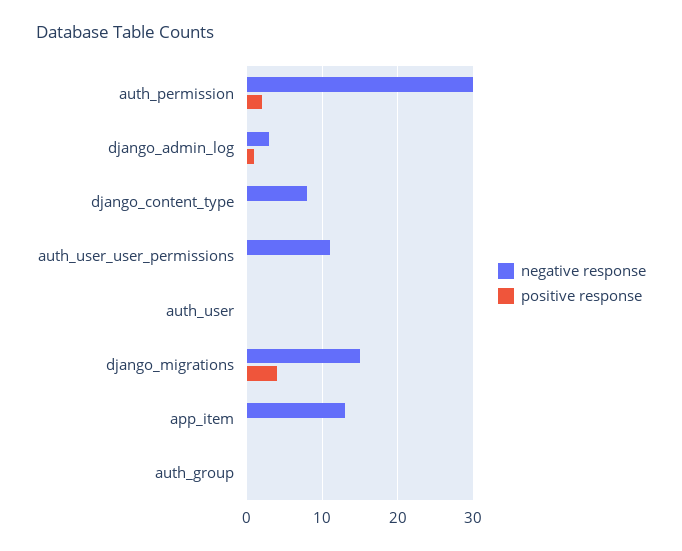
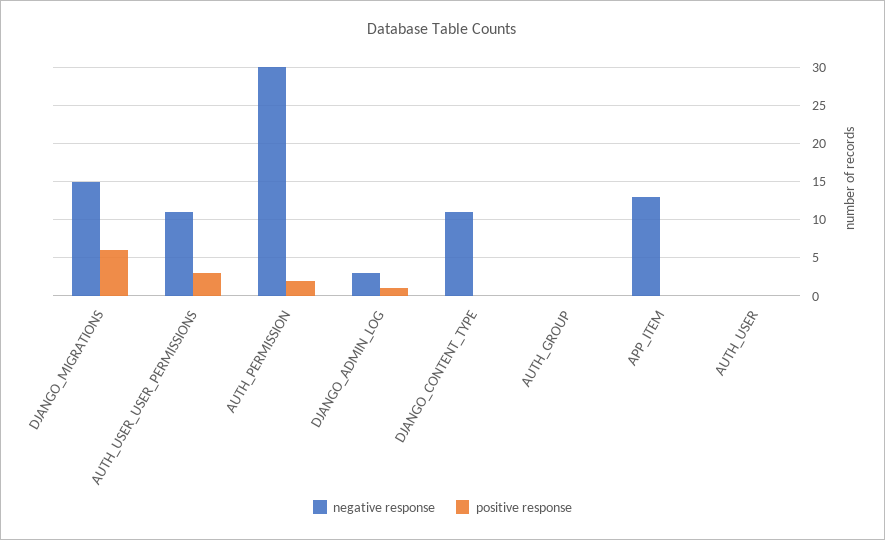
  {
    "negative response": {
      "auth_permission": 30,
      "django_admin_log": 3,
-     "django_content_type": 8,
+     "django_content_type": 11,
      "auth_user_user_permissions": 11,
      "auth_user": 0,
      "django_migrations": 15,
      "app_item": 13,
      "auth_group": 0
    },
    "positive response": {
      "auth_permission": 2,
      "django_admin_log": 1,
      "django_content_type": 0,
-     "auth_user_user_permissions": 0,
+     "auth_user_user_permissions": 3,
      "auth_user": 0,
-     "django_migrations": 4,
+     "django_migrations": 6,
      "app_item": 0,
      "auth_group": 0
    }
  }

